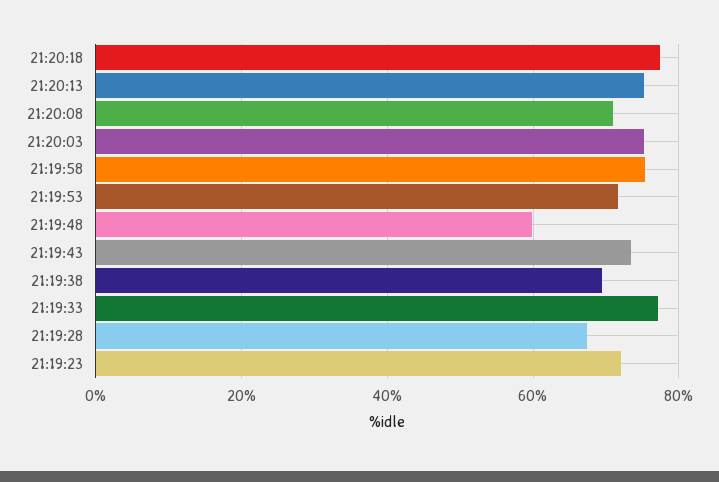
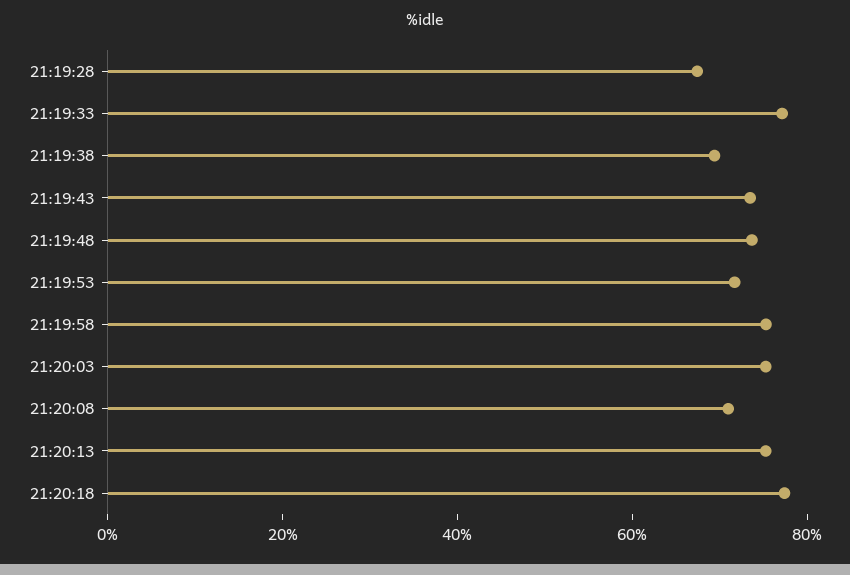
  {
    "21:20:18": 78,
    "21:20:13": 76,
    "21:20:08": 70,
    "21:20:03": 76,
    "21:19:58": 76,
    "21:19:53": 72,
-   "21:19:48": 60,
+   "21:19:48": 75,
    "21:19:43": 74,
    "21:19:38": 70,
    "21:19:33": 78,
-   "21:19:28": 68,
+   "21:19:28": 68
-   "21:19:23": 72
  }

